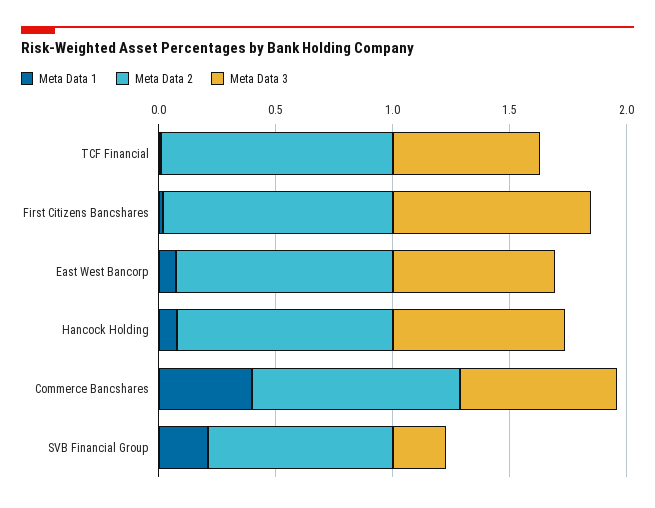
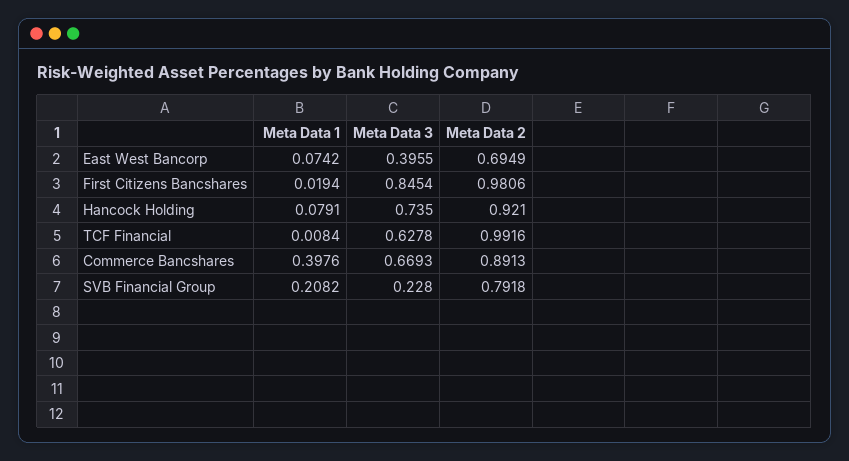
  {
    "Meta Data 1": {
      "TCF Financial": 0.0084,
      "First Citizens Bancshares": 0.0194,
      "East West Bancorp": 0.0742,
      "Hancock Holding": 0.0791,
      "Commerce Bancshares": 0.3976,
      "SVB Financial Group": 0.2082
    },
    "Meta Data 2": {
      "TCF Financial": 0.9916,
      "First Citizens Bancshares": 0.9806,
-     "East West Bancorp": 0.9,
+     "East West Bancorp": 0.6949,
      "Hancock Holding": 0.921,
      "Commerce Bancshares": 0.8913,
      "SVB Financial Group": 0.7918
    },
    "Meta Data 3": {
      "TCF Financial": 0.6278,
      "First Citizens Bancshares": 0.8454,
-     "East West Bancorp": 0.7,
+     "East West Bancorp": 0.3955,
      "Hancock Holding": 0.735,
      "Commerce Bancshares": 0.6693,
      "SVB Financial Group": 0.228
    }
  }

